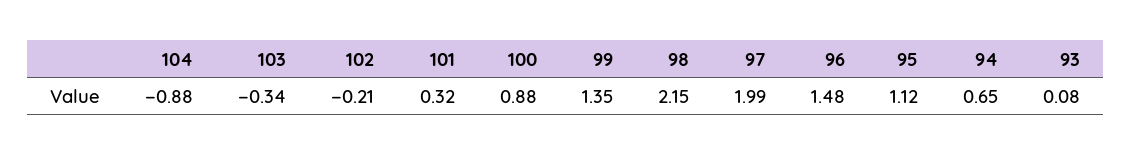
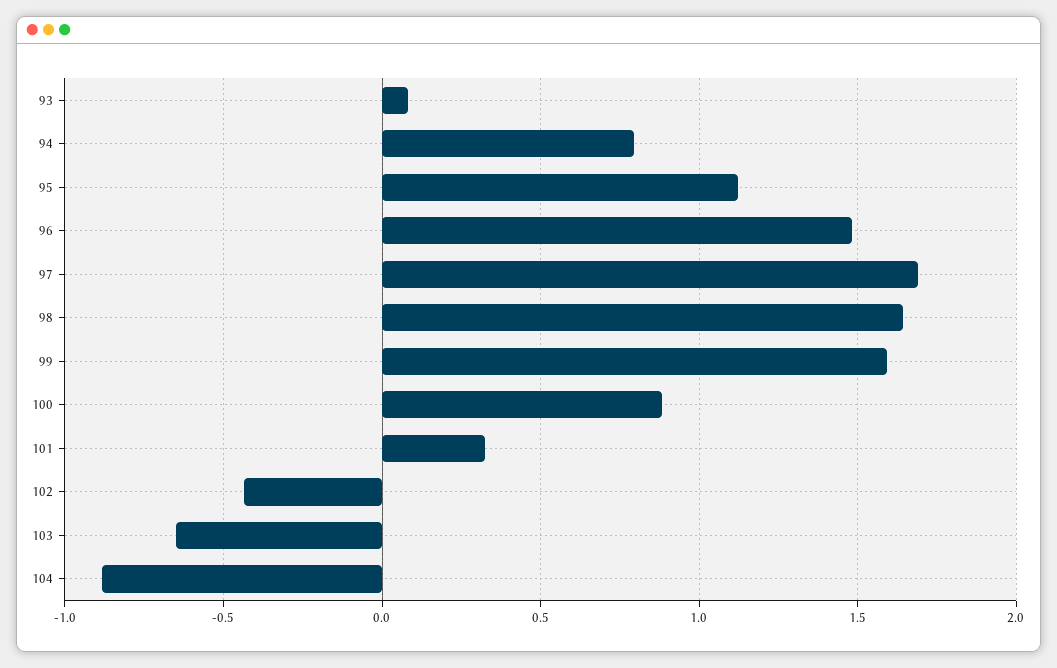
  {
    "104": -0.88,
-   "103": -0.34,
+   "103": -0.65,
-   "102": -0.21,
+   "102": -0.45,
    "101": 0.32,
    "100": 0.88,
-   "99": 1.35,
+   "99": 1.6,
-   "98": 2.15,
+   "98": 1.65,
-   "97": 1.99,
+   "97": 1.7,
    "96": 1.48,
    "95": 1.12,
-   "94": 0.65,
+   "94": 0.8,
    "93": 0.08
  }

